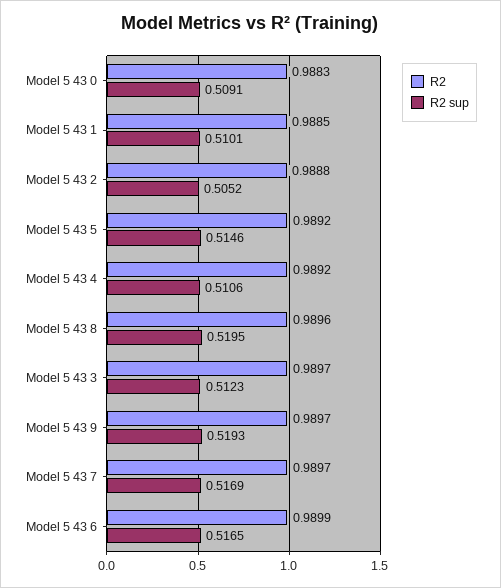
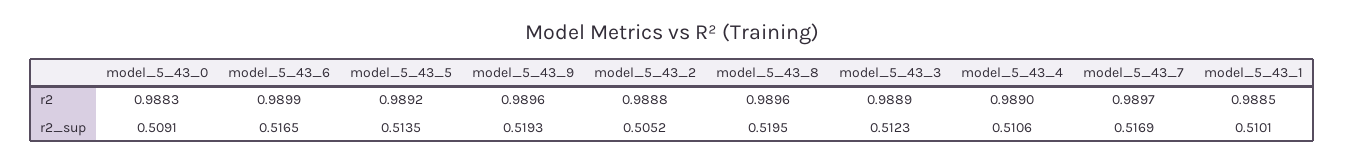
  {
    "R2": {
      "Model 5 43 0": 0.9883,
      "Model 5 43 1": 0.9885,
      "Model 5 43 2": 0.9888,
      "Model 5 43 5": 0.9892,
-     "Model 5 43 4": 0.9892,
+     "Model 5 43 4": 0.989,
      "Model 5 43 8": 0.9896,
-     "Model 5 43 3": 0.9897,
+     "Model 5 43 3": 0.9889,
-     "Model 5 43 9": 0.9897,
+     "Model 5 43 9": 0.9896,
      "Model 5 43 7": 0.9897,
      "Model 5 43 6": 0.9899
    },
    "R2 sup": {
      "Model 5 43 0": 0.5091,
      "Model 5 43 1": 0.5101,
      "Model 5 43 2": 0.5052,
-     "Model 5 43 5": 0.5146,
+     "Model 5 43 5": 0.5135,
      "Model 5 43 4": 0.5106,
      "Model 5 43 8": 0.5195,
      "Model 5 43 3": 0.5123,
      "Model 5 43 9": 0.5193,
      "Model 5 43 7": 0.5169,
      "Model 5 43 6": 0.5165
    }
  }

